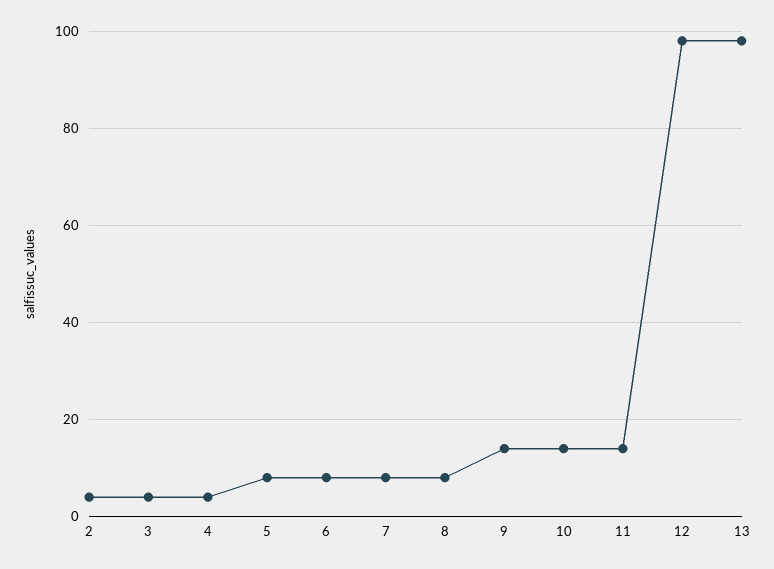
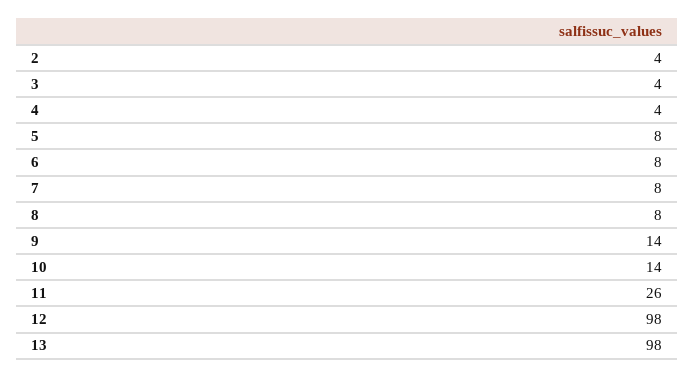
  {
    "2": 4,
    "3": 4,
    "4": 4,
    "5": 8,
    "6": 8,
    "7": 8,
    "8": 8,
    "9": 14,
    "10": 14,
-   "11": 15,
+   "11": 26,
    "12": 98,
    "13": 98
  }

